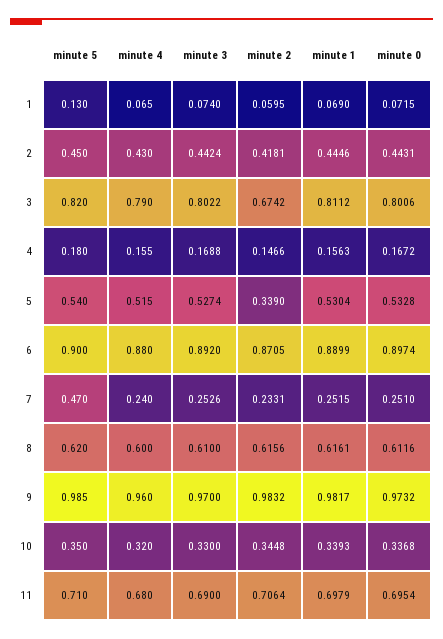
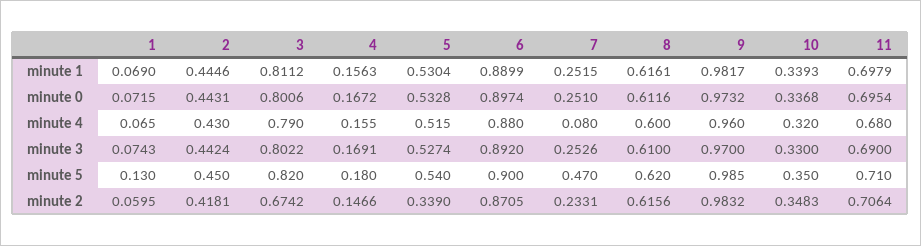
  {
    "minute 5": {
      "1": 0.13,
      "2": 0.45,
      "3": 0.82,
      "4": 0.18,
      "5": 0.54,
      "6": 0.9,
      "7": 0.47,
      "8": 0.62,
      "9": 0.985,
      "10": 0.35,
      "11": 0.71
    },
    "minute 4": {
      "1": 0.065,
      "2": 0.43,
      "3": 0.79,
      "4": 0.155,
      "5": 0.515,
      "6": 0.88,
-     "7": 0.24,
+     "7": 0.08,
      "8": 0.6,
      "9": 0.96,
      "10": 0.32,
      "11": 0.68
    },
    "minute 3": {
-     "1": 0.074,
+     "1": 0.0743,
      "2": 0.4424,
      "3": 0.8022,
-     "4": 0.1688,
+     "4": 0.1691,
      "5": 0.5274,
      "6": 0.892,
      "7": 0.2526,
      "8": 0.61,
      "9": 0.97,
      "10": 0.33,
      "11": 0.69
    },
    "minute 2": {
      "1": 0.0595,
      "2": 0.4181,
      "3": 0.6742,
      "4": 0.1466,
      "5": 0.339,
      "6": 0.8705,
      "7": 0.2331,
      "8": 0.6156,
      "9": 0.9832,
-     "10": 0.3448,
+     "10": 0.3483,
      "11": 0.7064
    },
    "minute 1": {
      "1": 0.069,
      "2": 0.4446,
      "3": 0.8112,
      "4": 0.1563,
      "5": 0.5304,
      "6": 0.8899,
      "7": 0.2515,
      "8": 0.6161,
      "9": 0.9817,
      "10": 0.3393,
      "11": 0.6979
    },
    "minute 0": {
      "1": 0.0715,
      "2": 0.4431,
      "3": 0.8006,
      "4": 0.1672,
      "5": 0.5328,
      "6": 0.8974,
      "7": 0.251,
      "8": 0.6116,
      "9": 0.9732,
      "10": 0.3368,
      "11": 0.6954
    }
  }

